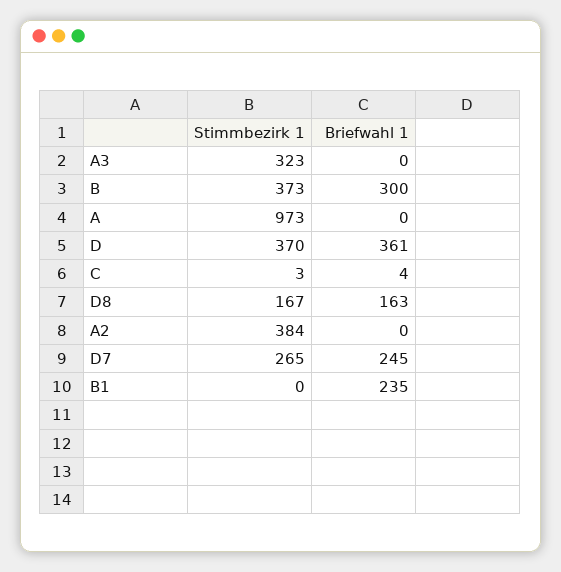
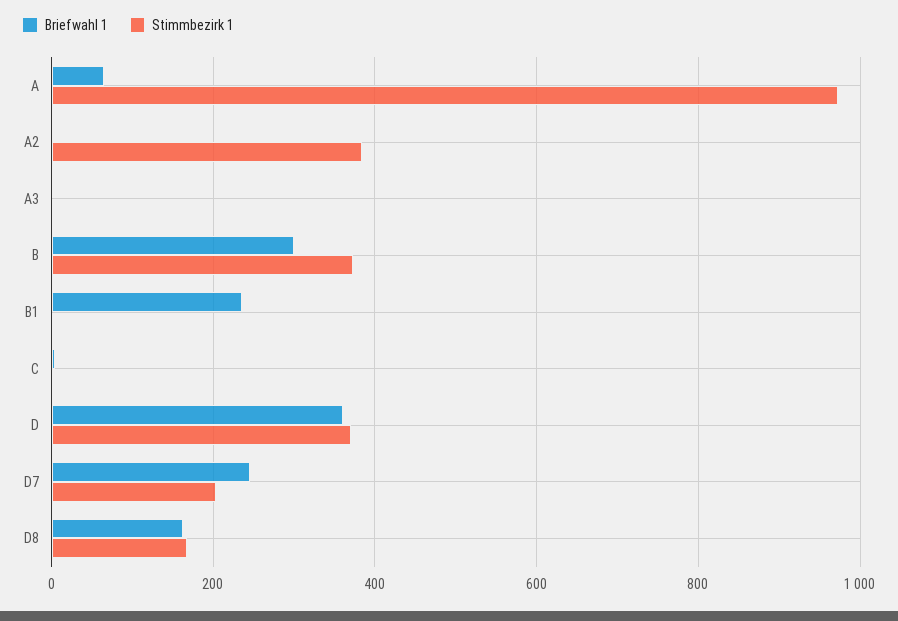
  {
    "Stimmbezirk 1": {
-     "A3": 323,
+     "A3": 0,
      "B": 373,
      "A": 973,
      "D": 370,
      "C": 3,
      "D8": 167,
      "A2": 384,
-     "D7": 265,
+     "D7": 200,
      "B1": 0
    },
    "Briefwahl 1": {
      "A3": 0,
      "B": 300,
-     "A": 0,
+     "A": 60,
      "D": 361,
      "C": 4,
      "D8": 163,
      "A2": 0,
      "D7": 245,
      "B1": 235
    }
  }

